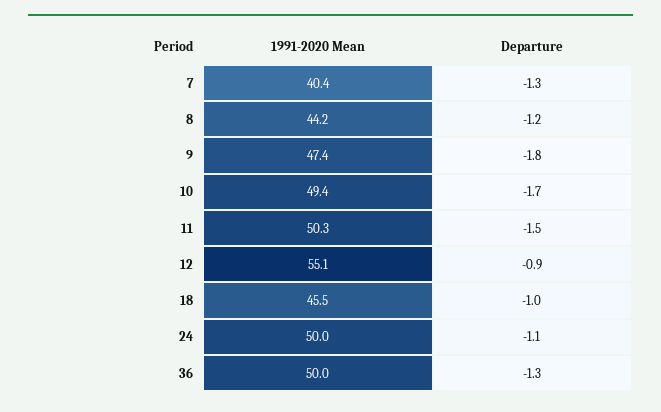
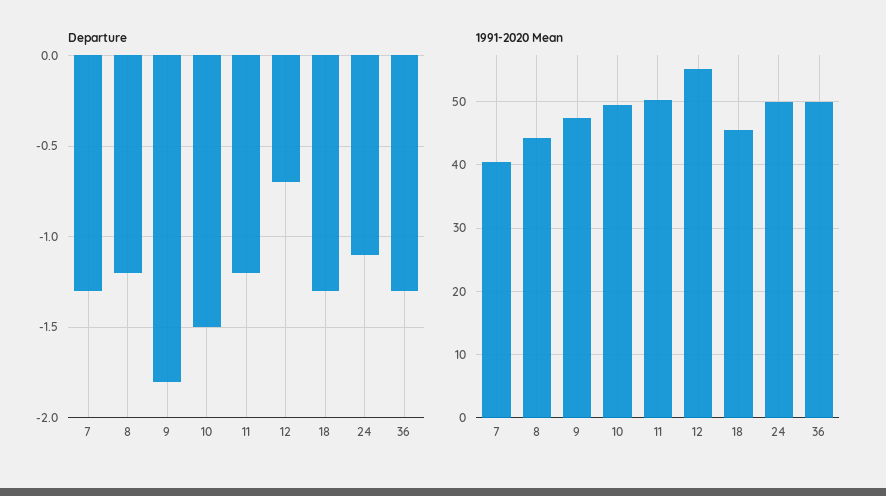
  {
    "1991-2020 Mean": {
      "7": 40.4,
      "8": 44.2,
      "9": 47.4,
      "10": 49.4,
      "11": 50.3,
      "12": 55.1,
      "18": 45.5,
      "24": 50,
      "36": 50
    },
    "Departure": {
      "7": -1.3,
      "8": -1.2,
      "9": -1.8,
-     "10": -1.7,
+     "10": -1.5,
-     "11": -1.5,
+     "11": -1.2,
-     "12": -0.9,
+     "12": -0.7,
-     "18": -1,
+     "18": -1.3,
      "24": -1.1,
      "36": -1.3
    }
  }

